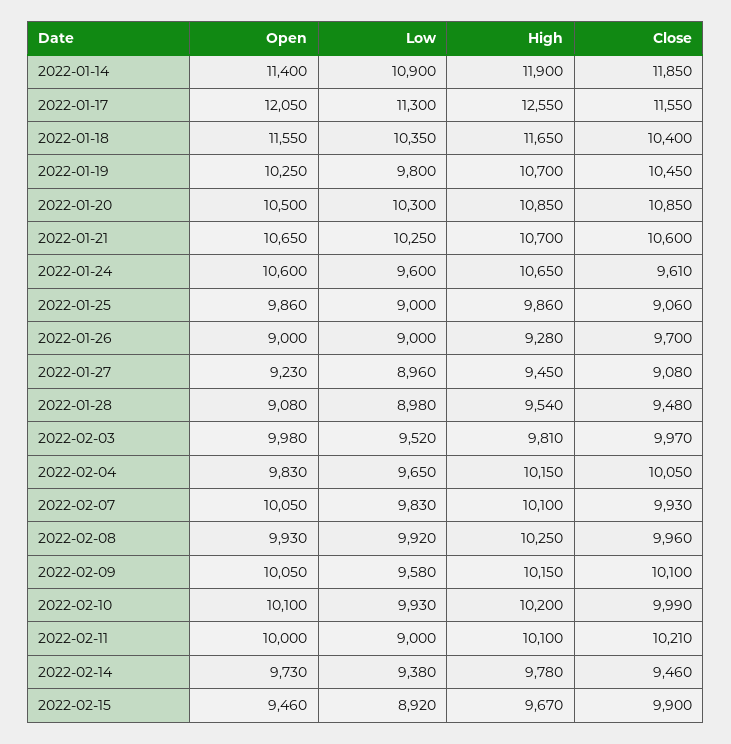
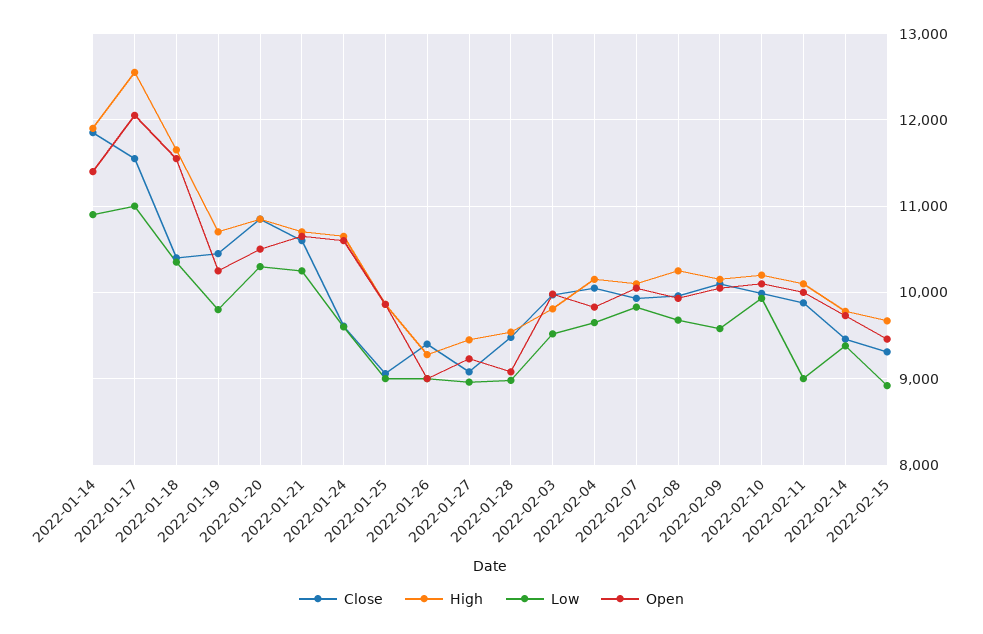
  {
    "Open": {
      "2022-01-14": 11400,
      "2022-01-17": 12050,
      "2022-01-18": 11550,
      "2022-01-19": 10250,
      "2022-01-20": 10500,
      "2022-01-21": 10650,
      "2022-01-24": 10600,
      "2022-01-25": 9860,
      "2022-01-26": 9000,
      "2022-01-27": 9230,
      "2022-01-28": 9080,
      "2022-02-03": 9980,
      "2022-02-04": 9830,
      "2022-02-07": 10050,
      "2022-02-08": 9930,
      "2022-02-09": 10050,
      "2022-02-10": 10100,
      "2022-02-11": 10000,
      "2022-02-14": 9730,
      "2022-02-15": 9460
    },
    "Low": {
      "2022-01-14": 10900,
-     "2022-01-17": 11300,
+     "2022-01-17": 11000,
      "2022-01-18": 10350,
      "2022-01-19": 9800,
      "2022-01-20": 10300,
      "2022-01-21": 10250,
      "2022-01-24": 9600,
      "2022-01-25": 9000,
      "2022-01-26": 9000,
      "2022-01-27": 8960,
      "2022-01-28": 8980,
      "2022-02-03": 9520,
      "2022-02-04": 9650,
      "2022-02-07": 9830,
-     "2022-02-08": 9920,
+     "2022-02-08": 9700,
      "2022-02-09": 9580,
      "2022-02-10": 9930,
      "2022-02-11": 9000,
      "2022-02-14": 9380,
      "2022-02-15": 8920
    },
    "High": {
      "2022-01-14": 11900,
      "2022-01-17": 12550,
      "2022-01-18": 11650,
      "2022-01-19": 10700,
      "2022-01-20": 10850,
      "2022-01-21": 10700,
      "2022-01-24": 10650,
      "2022-01-25": 9860,
      "2022-01-26": 9280,
      "2022-01-27": 9450,
      "2022-01-28": 9540,
      "2022-02-03": 9810,
      "2022-02-04": 10150,
      "2022-02-07": 10100,
      "2022-02-08": 10250,
      "2022-02-09": 10150,
      "2022-02-10": 10200,
      "2022-02-11": 10100,
      "2022-02-14": 9780,
      "2022-02-15": 9670
    },
    "Close": {
      "2022-01-14": 11850,
      "2022-01-17": 11550,
      "2022-01-18": 10400,
      "2022-01-19": 10450,
      "2022-01-20": 10850,
      "2022-01-21": 10600,
      "2022-01-24": 9610,
      "2022-01-25": 9060,
-     "2022-01-26": 9700,
+     "2022-01-26": 9400,
      "2022-01-27": 9080,
      "2022-01-28": 9480,
      "2022-02-03": 9970,
      "2022-02-04": 10050,
      "2022-02-07": 9930,
      "2022-02-08": 9960,
      "2022-02-09": 10100,
      "2022-02-10": 9990,
-     "2022-02-11": 10210,
+     "2022-02-11": 9900,
      "2022-02-14": 9460,
-     "2022-02-15": 9900
+     "2022-02-15": 9300
    }
  }

